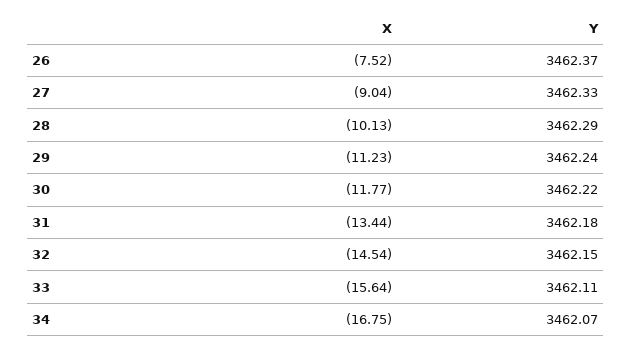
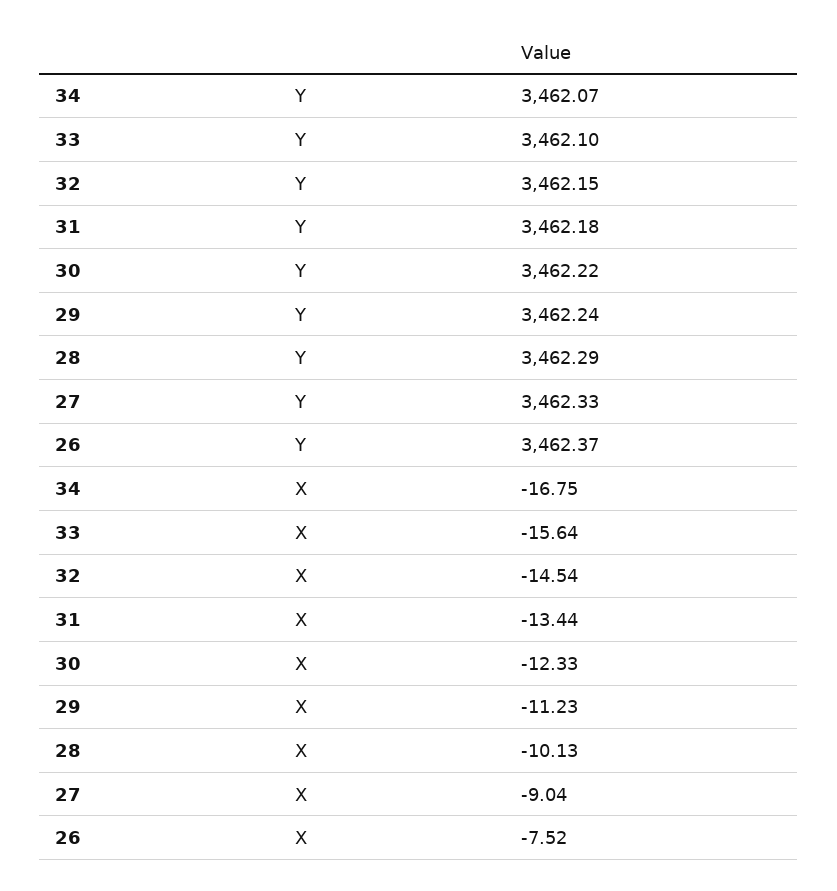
  {
    "X": {
      "26": -7.52,
      "27": -9.04,
      "28": -10.13,
      "29": -11.23,
-     "30": -11.77,
+     "30": -12.33,
      "31": -13.44,
      "32": -14.54,
      "33": -15.64,
      "34": -16.75
    },
    "Y": {
      "26": 3462.37,
      "27": 3462.33,
      "28": 3462.29,
      "29": 3462.24,
      "30": 3462.22,
      "31": 3462.18,
      "32": 3462.15,
-     "33": 3462.11,
+     "33": 3462.1,
      "34": 3462.07
    }
  }

